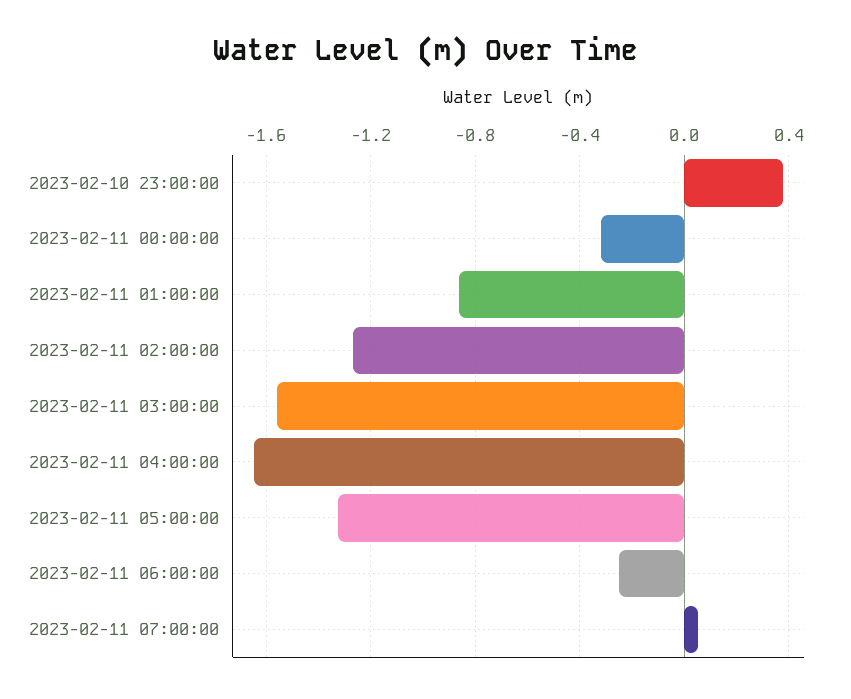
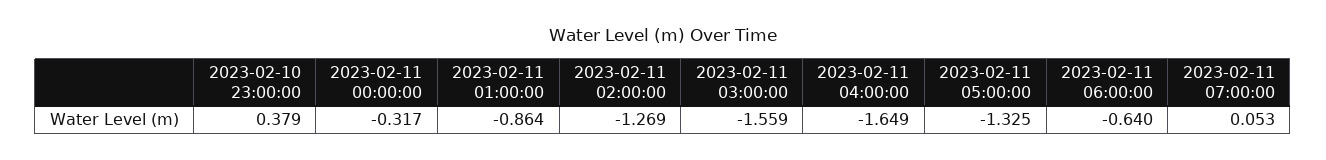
  {
    "2023-02-10 23:00:00": 0.379,
    "2023-02-11 00:00:00": -0.317,
    "2023-02-11 01:00:00": -0.864,
    "2023-02-11 02:00:00": -1.269,
    "2023-02-11 03:00:00": -1.559,
    "2023-02-11 04:00:00": -1.649,
    "2023-02-11 05:00:00": -1.325,
-   "2023-02-11 06:00:00": -0.25,
+   "2023-02-11 06:00:00": -0.64,
    "2023-02-11 07:00:00": 0.053
  }

